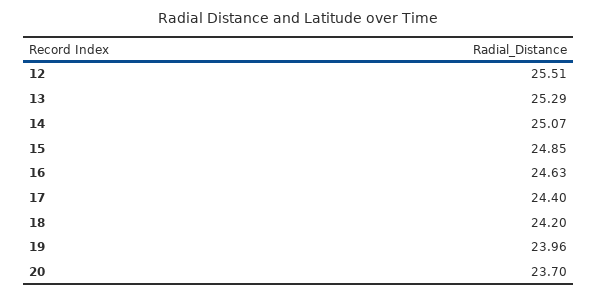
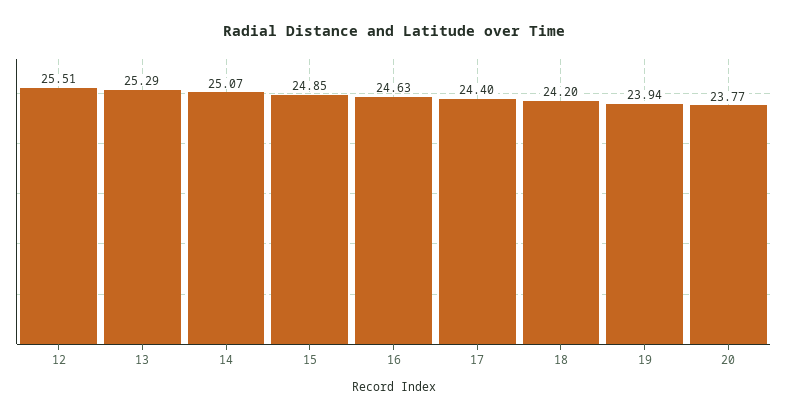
  {
    "12": 25.51,
    "13": 25.29,
    "14": 25.07,
    "15": 24.85,
    "16": 24.63,
    "17": 24.4,
    "18": 24.2,
-   "19": 23.96,
+   "19": 23.94,
-   "20": 23.7
+   "20": 23.77
  }

